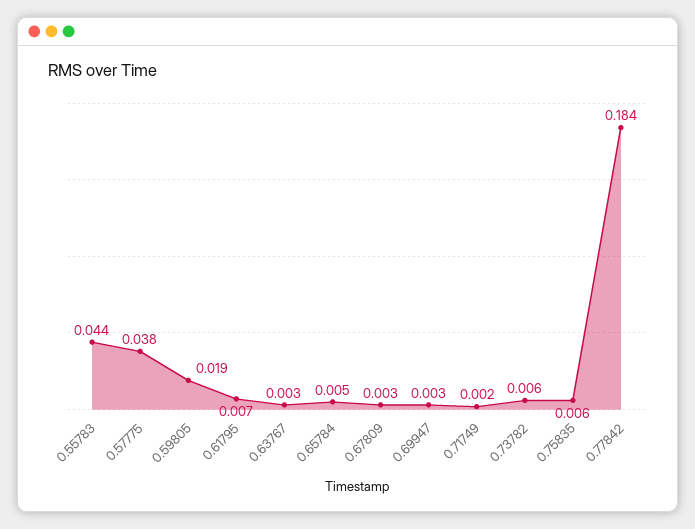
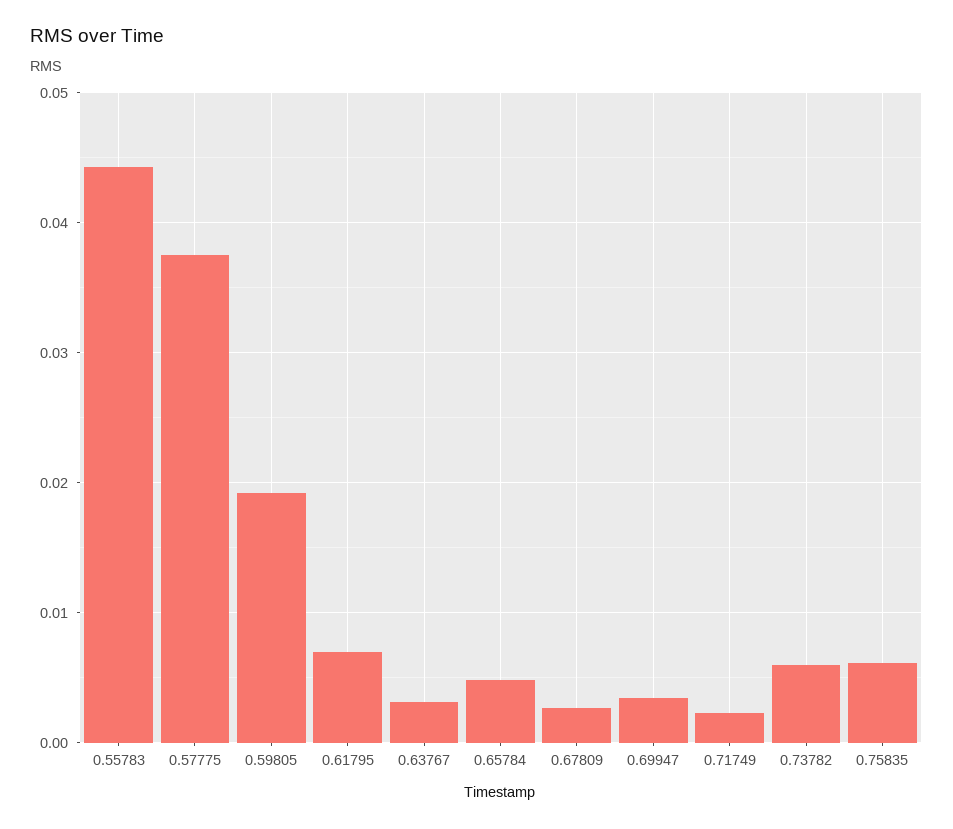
  {
    "0.55783": 0.044,
    "0.57775": 0.038,
    "0.59805": 0.019,
    "0.61795": 0.007,
    "0.63767": 0.003,
    "0.65784": 0.005,
    "0.67809": 0.003,
    "0.69947": 0.003,
    "0.71749": 0.002,
    "0.73782": 0.006,
-   "0.75835": 0.006,
+   "0.75835": 0.006
-   "0.77842": 0.184
  }

